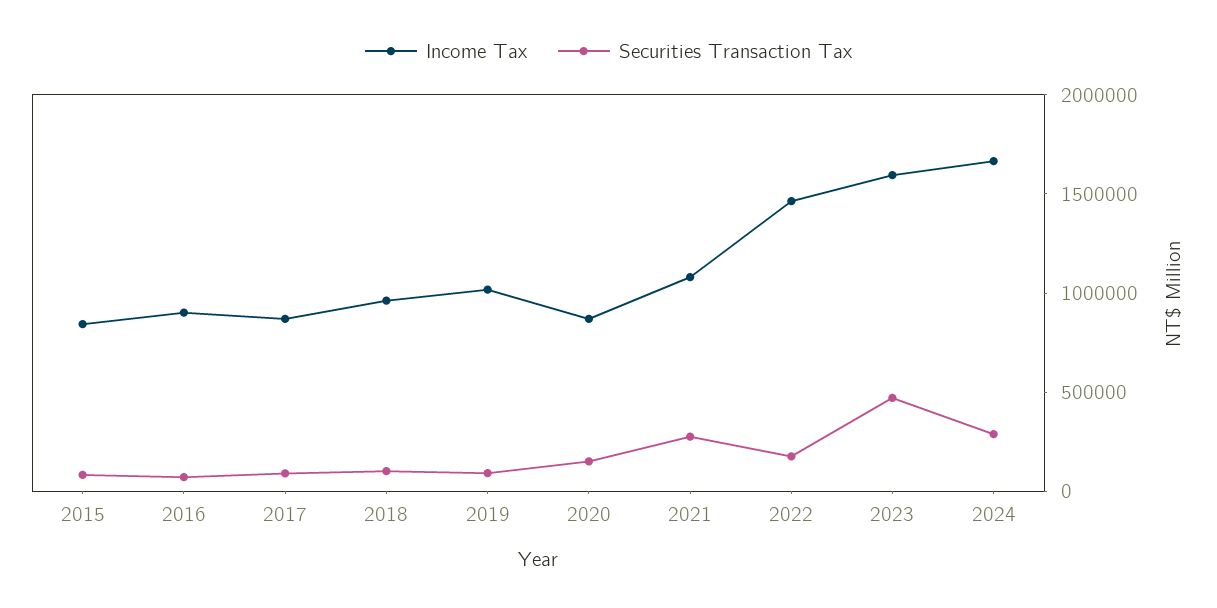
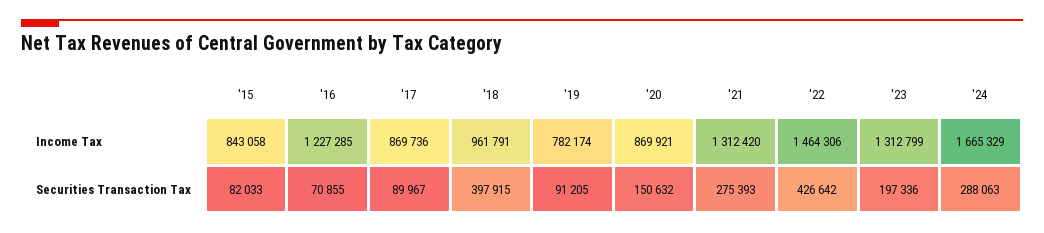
  {
    "Income Tax": {
      "2015": 843058,
-     "2016": 900000,
+     "2016": 1227285,
      "2017": 869736,
      "2018": 961791,
-     "2019": 1000000,
+     "2019": 782174,
      "2020": 869921,
-     "2021": 1100000,
+     "2021": 1312420,
      "2022": 1464306,
-     "2023": 1600000,
+     "2023": 1312799,
      "2024": 1665329
    },
    "Securities Transaction Tax": {
      "2015": 82033,
      "2016": 70855,
      "2017": 89967,
-     "2018": 100000,
+     "2018": 397915,
      "2019": 91205,
      "2020": 150632,
      "2021": 275393,
-     "2022": 200000,
+     "2022": 426642,
-     "2023": 500000,
+     "2023": 197336,
      "2024": 288063
    }
  }

